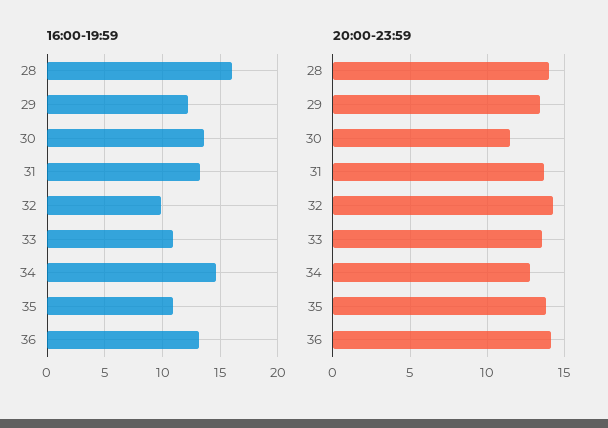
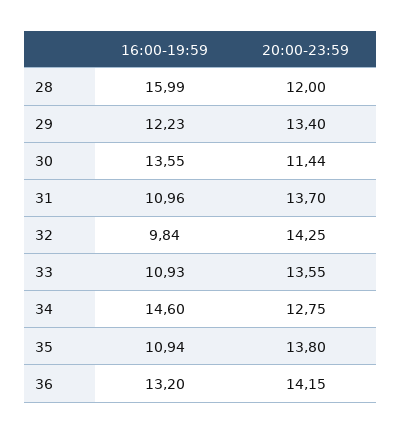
  {
    "16:00-19:59": {
      "28": 15.99,
      "29": 12.23,
      "30": 13.55,
-     "31": 13,
+     "31": 10.96,
      "32": 9.84,
      "33": 10.93,
      "34": 14.6,
      "35": 10.94,
      "36": 13.2
    },
    "20:00-23:59": {
-     "28": 14,
+     "28": 12,
      "29": 13.4,
      "30": 11.44,
      "31": 13.7,
      "32": 14.25,
      "33": 13.55,
      "34": 12.75,
      "35": 13.8,
      "36": 14.15
    }
  }

